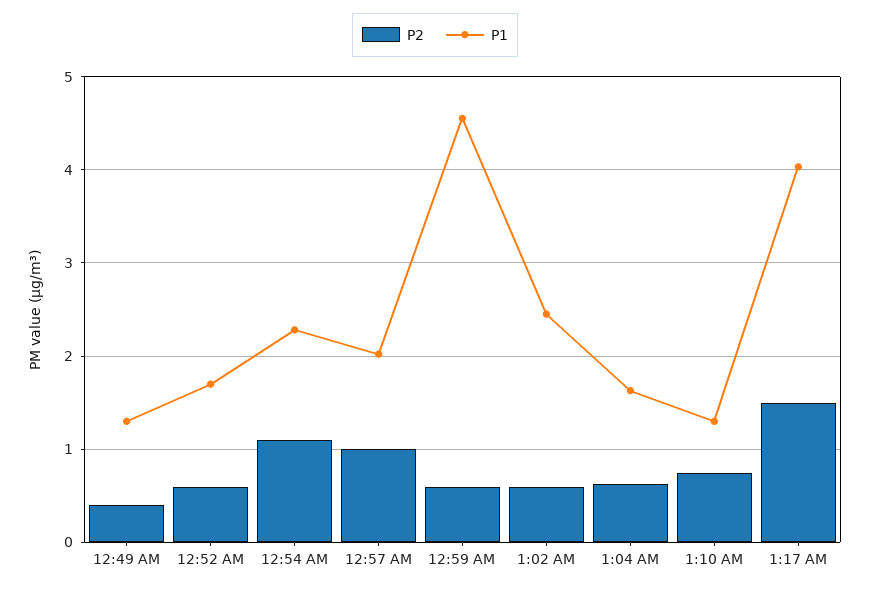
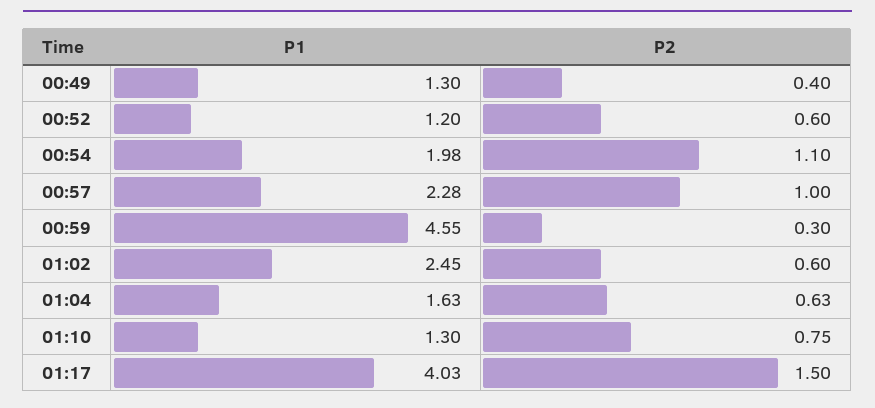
  {
    "P2": {
      "12:49 AM": 0.4,
      "12:52 AM": 0.6,
      "12:54 AM": 1.1,
      "12:57 AM": 1,
-     "12:59 AM": 0.6,
+     "12:59 AM": 0.3,
      "1:02 AM": 0.6,
      "1:04 AM": 0.63,
      "1:10 AM": 0.75,
      "1:17 AM": 1.5
    },
    "P1": {
      "12:49 AM": 1.3,
-     "12:52 AM": 1.7,
+     "12:52 AM": 1.2,
-     "12:54 AM": 2.3,
+     "12:54 AM": 1.98,
-     "12:57 AM": 2,
+     "12:57 AM": 2.28,
      "12:59 AM": 4.55,
      "1:02 AM": 2.45,
      "1:04 AM": 1.63,
      "1:10 AM": 1.3,
      "1:17 AM": 4.03
    }
  }

